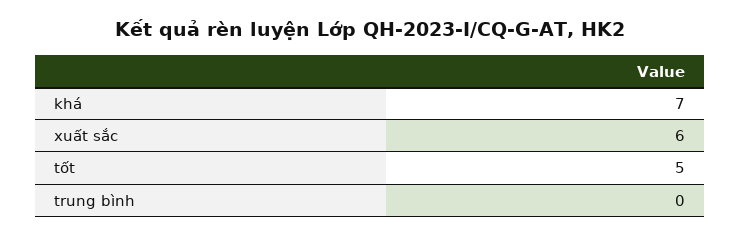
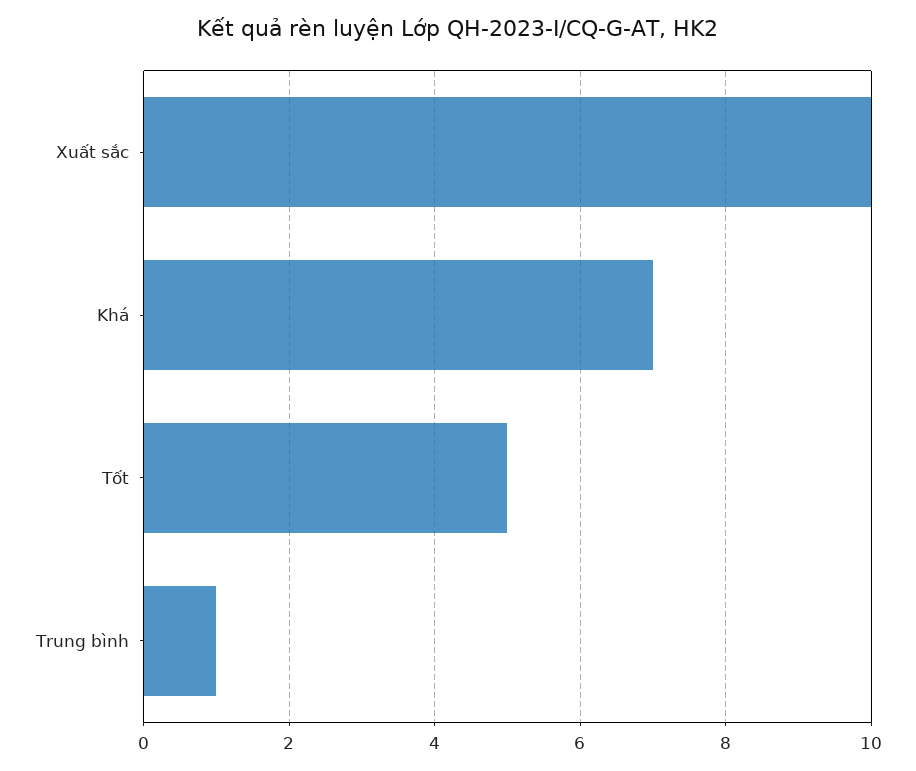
  {
    "khá": 7,
-   "xuất sắc": 6,
+   "xuất sắc": 10,
    "tốt": 5,
-   "trung bình": 0
+   "trung bình": 1
  }

